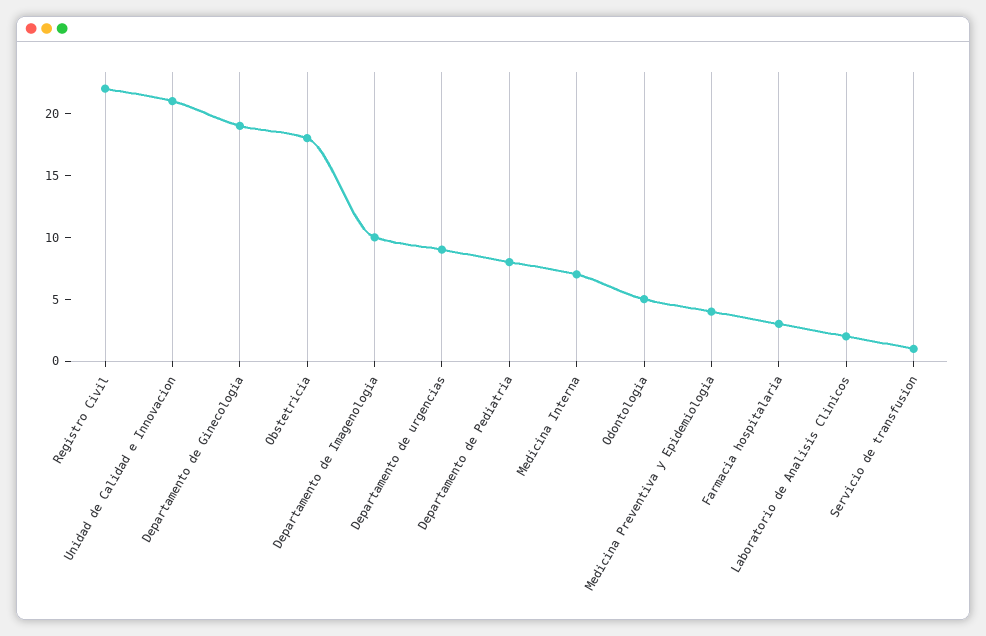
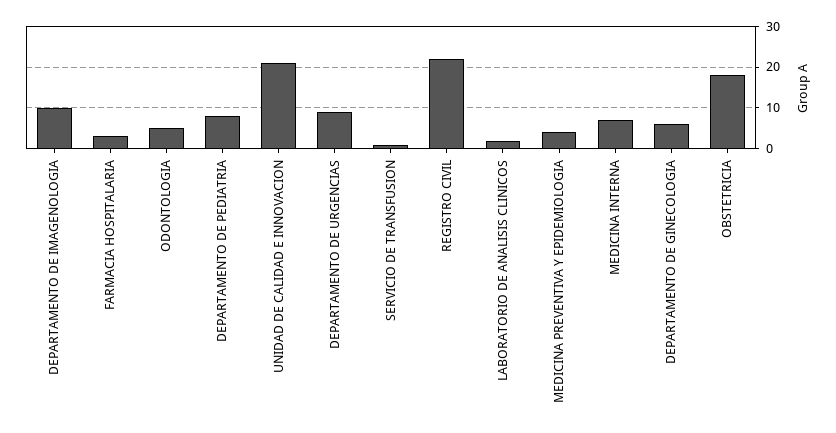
  {
    "Registro Civil": 22,
    "Unidad de Calidad e Innovacion": 21,
-   "Departamento de Ginecologia": 19,
+   "Departamento de Ginecologia": 5,
    "Obstetricia": 18,
    "Departamento de Imagenologia": 10,
    "Departamento de urgencias": 9,
    "Departamento de Pediatria": 8,
    "Medicina Interna": 7,
    "Odontologia": 5,
    "Medicina Preventiva y Epidemiologia": 4,
    "Farmacia hospitalaria": 3,
    "Laboratorio de Analisis Clinicos": 2,
    "Servicio de transfusion": 1
  }

